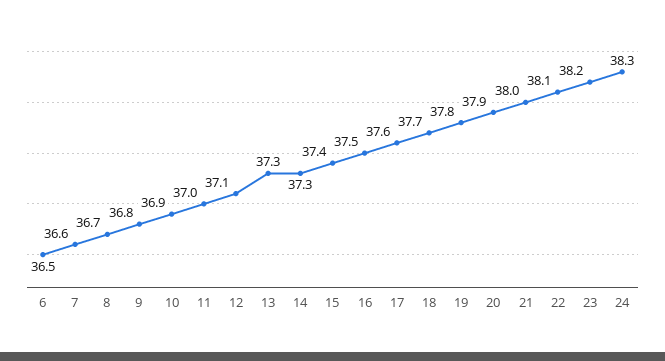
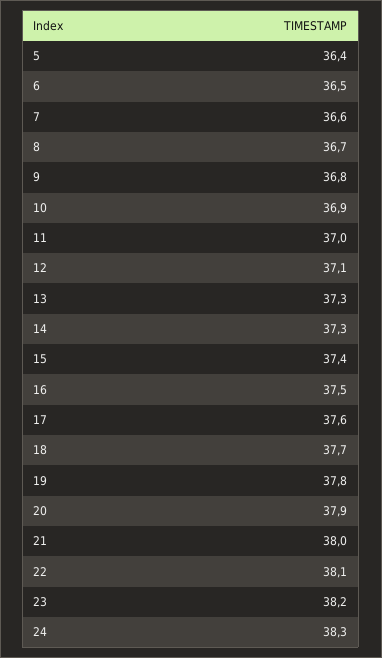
  {
    "6": 36.5,
    "7": 36.6,
    "8": 36.7,
    "9": 36.8,
    "10": 36.9,
    "11": 37,
    "12": 37.1,
    "13": 37.3,
    "14": 37.3,
    "15": 37.4,
    "16": 37.5,
    "17": 37.6,
    "18": 37.7,
    "19": 37.8,
    "20": 37.9,
    "21": 38,
    "22": 38.1,
    "23": 38.2,
-   "24": 38.3
+   "24": 38.3,
+   "5": 36.4
  }

